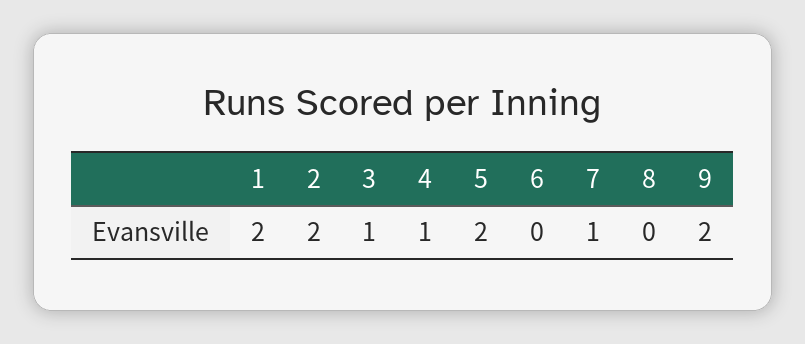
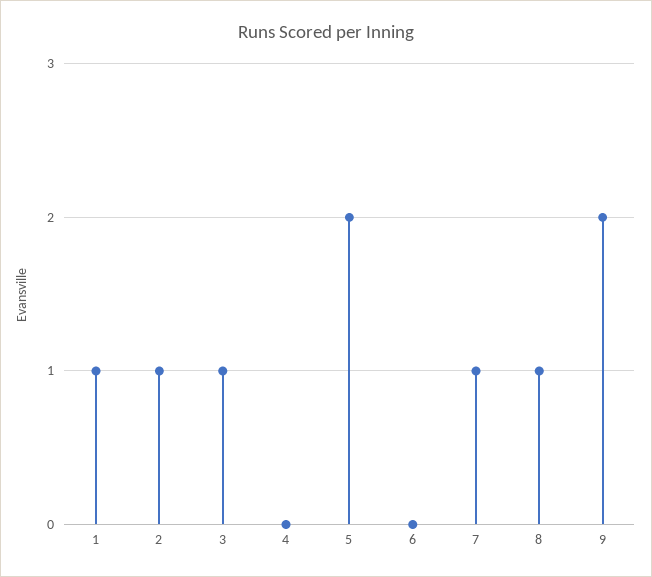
  {
-   "1": 2,
+   "1": 1,
-   "2": 2,
+   "2": 1,
    "3": 1,
-   "4": 1,
+   "4": 0,
    "5": 2,
    "6": 0,
    "7": 1,
-   "8": 0,
+   "8": 1,
    "9": 2
  }

